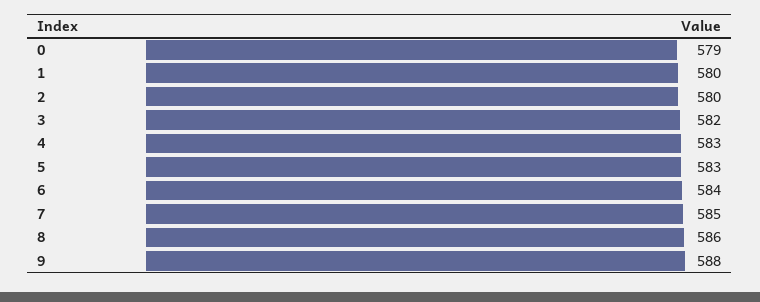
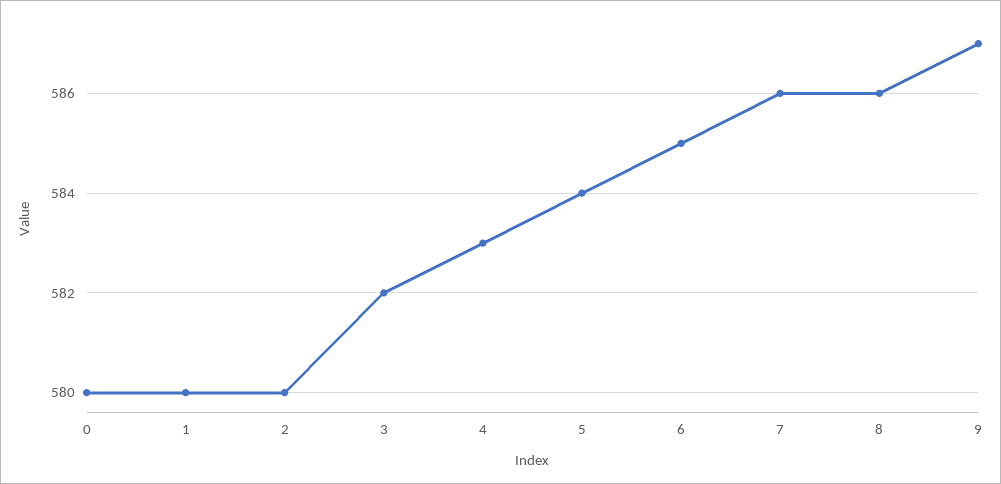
  {
-   "0": 579,
+   "0": 580,
    "1": 580,
    "2": 580,
    "3": 582,
    "4": 583,
-   "5": 583,
+   "5": 584,
-   "6": 584,
+   "6": 585,
-   "7": 585,
+   "7": 586,
    "8": 586,
-   "9": 588
+   "9": 587
  }

